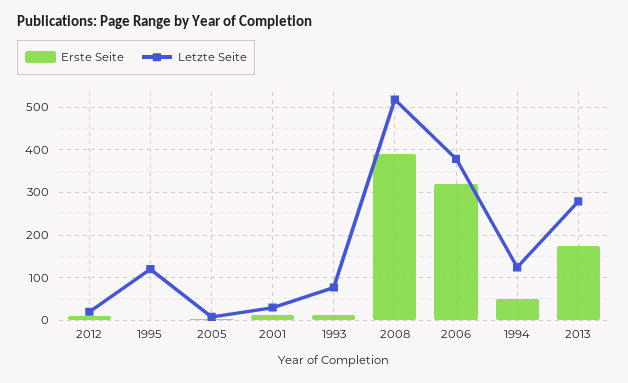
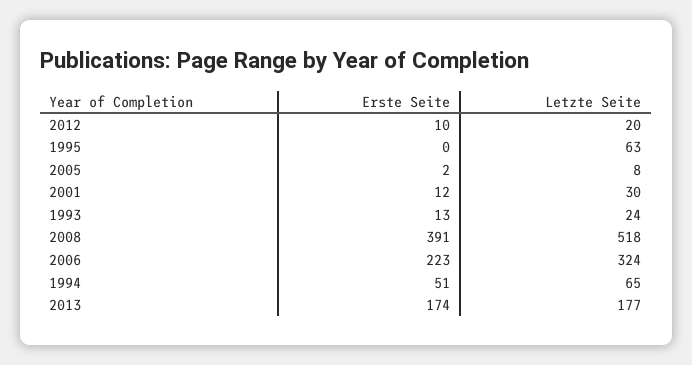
  {
    "Erste Seite": {
      "2012": 10,
      "1995": 0,
      "2005": 2,
      "2001": 12,
      "1993": 13,
      "2008": 391,
-     "2006": 320,
+     "2006": 223,
      "1994": 51,
      "2013": 174
    },
    "Letzte Seite": {
      "2012": 20,
-     "1995": 120,
+     "1995": 63,
      "2005": 8,
      "2001": 30,
-     "1993": 80,
+     "1993": 24,
      "2008": 518,
-     "2006": 380,
+     "2006": 324,
-     "1994": 120,
+     "1994": 65,
-     "2013": 280
+     "2013": 177
    }
  }

